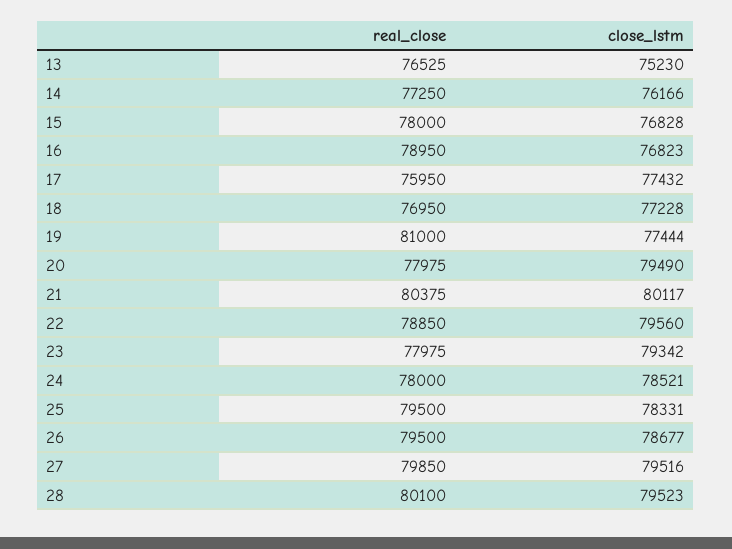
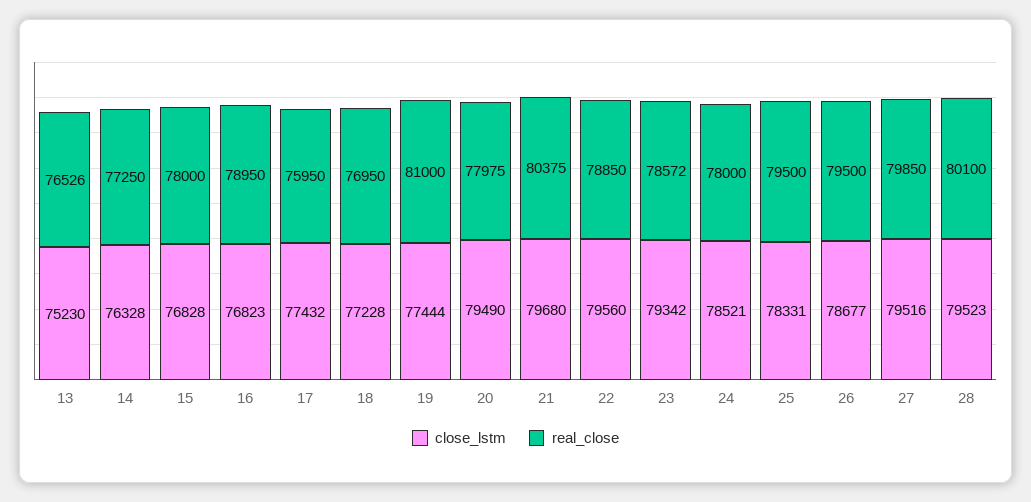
  {
    "real_close": {
-     "13": 76525,
+     "13": 76526,
      "14": 77250,
      "15": 78000,
      "16": 78950,
      "17": 75950,
      "18": 76950,
      "19": 81000,
      "20": 77975,
      "21": 80375,
      "22": 78850,
-     "23": 77975,
+     "23": 78572,
      "24": 78000,
      "25": 79500,
      "26": 79500,
      "27": 79850,
      "28": 80100
    },
    "close_lstm": {
      "13": 75230,
-     "14": 76166,
+     "14": 76328,
      "15": 76828,
      "16": 76823,
      "17": 77432,
      "18": 77228,
      "19": 77444,
      "20": 79490,
-     "21": 80117,
+     "21": 79680,
      "22": 79560,
      "23": 79342,
      "24": 78521,
      "25": 78331,
      "26": 78677,
      "27": 79516,
      "28": 79523
    }
  }

